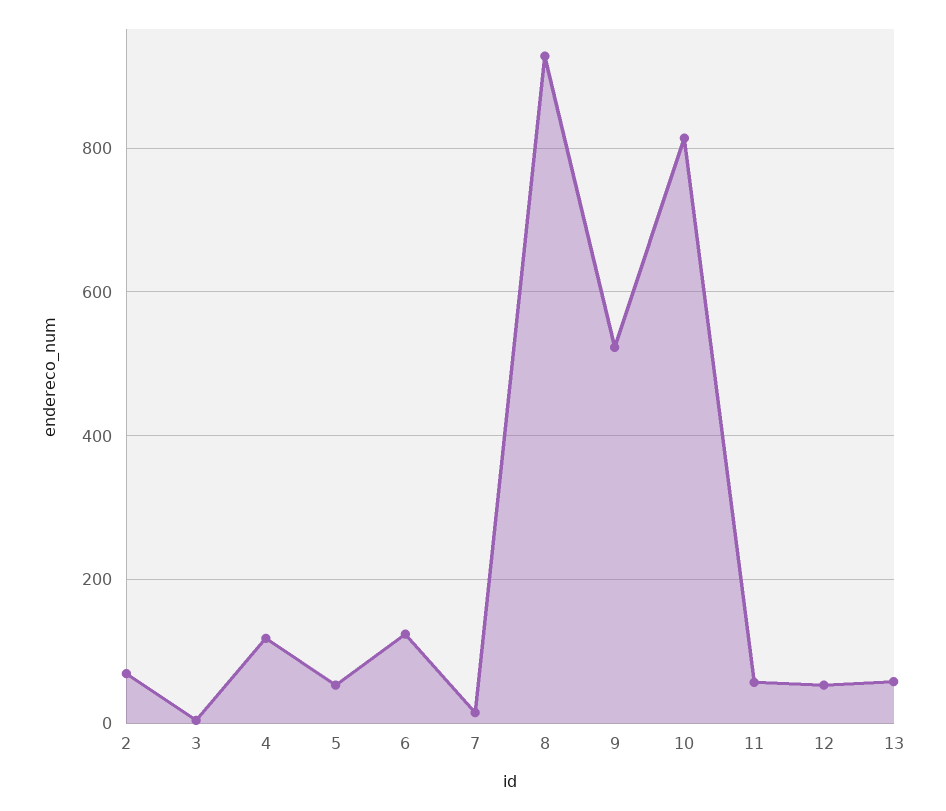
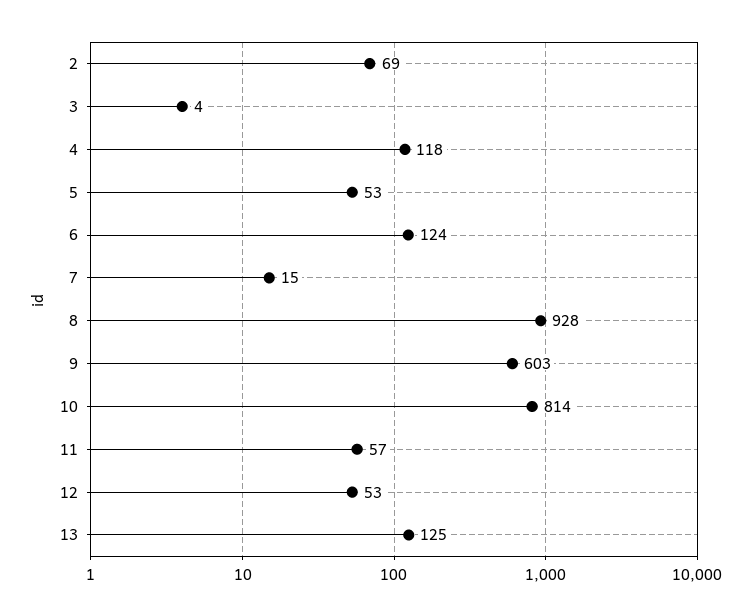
  {
    "2": 69,
    "3": 4,
    "4": 118,
    "5": 53,
    "6": 124,
    "7": 15,
    "8": 928,
-   "9": 520,
+   "9": 603,
    "10": 814,
    "11": 57,
    "12": 53,
-   "13": 60
+   "13": 125
  }

